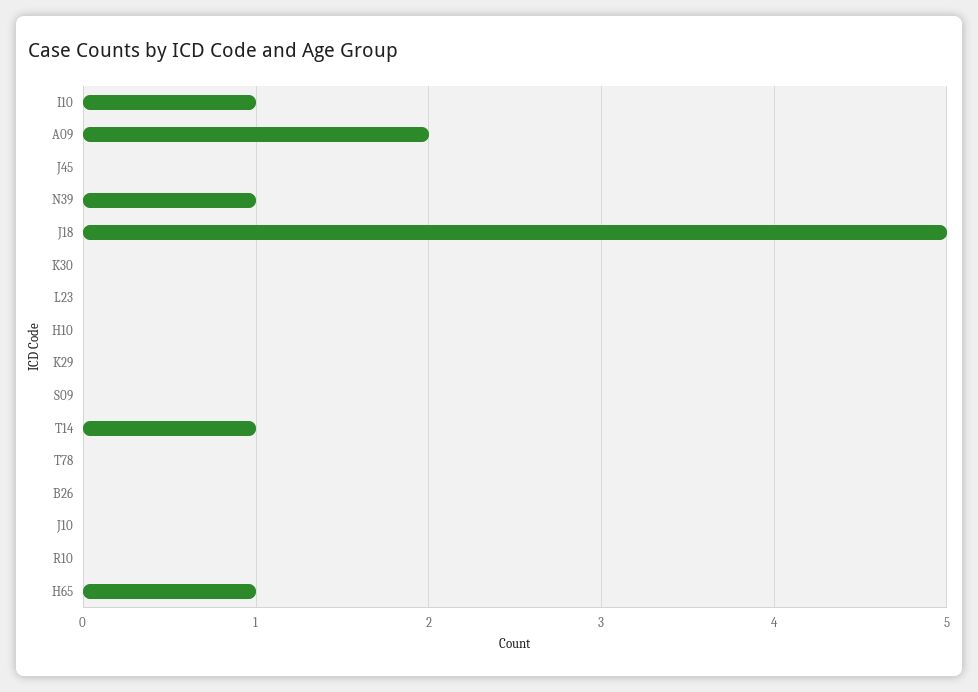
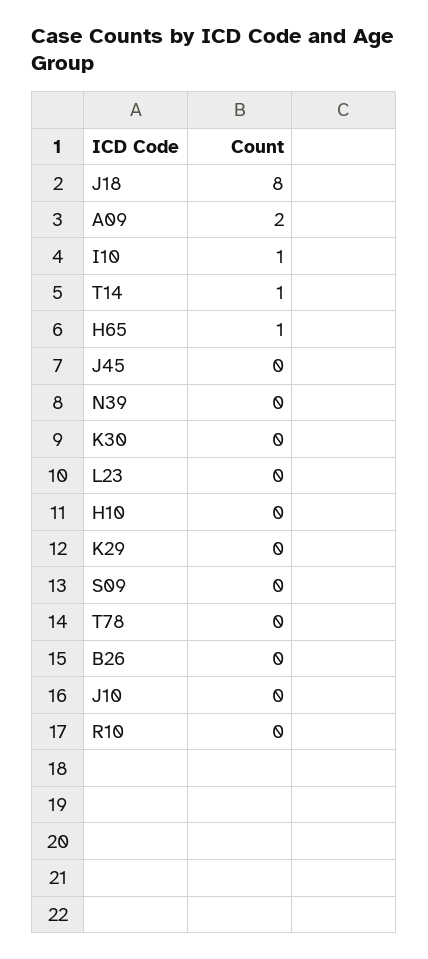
  {
    "I10": 1,
    "A09": 2,
    "J45": 0,
-   "N39": 1,
+   "N39": 0,
-   "J18": 5,
+   "J18": 8,
    "K30": 0,
    "L23": 0,
    "H10": 0,
    "K29": 0,
    "S09": 0,
    "T14": 1,
    "T78": 0,
    "B26": 0,
    "J10": 0,
    "R10": 0,
    "H65": 1
  }

